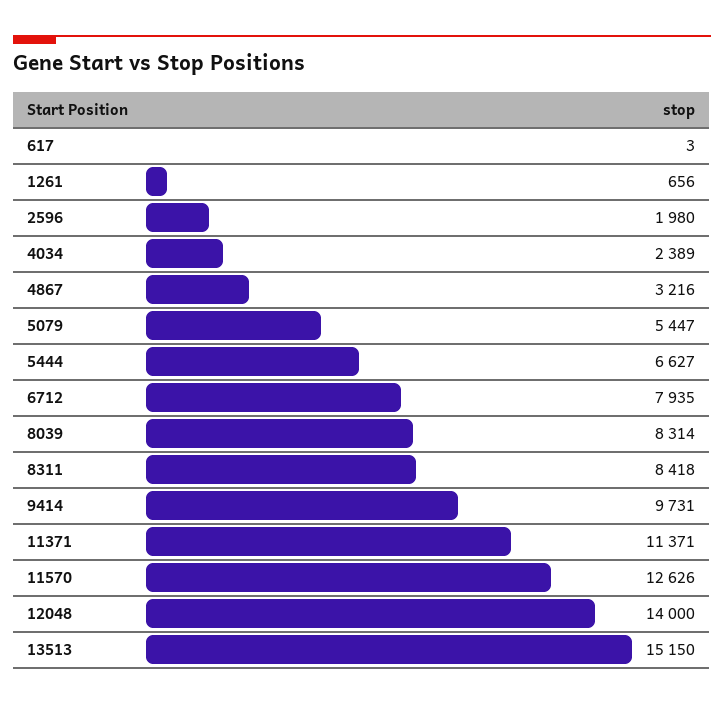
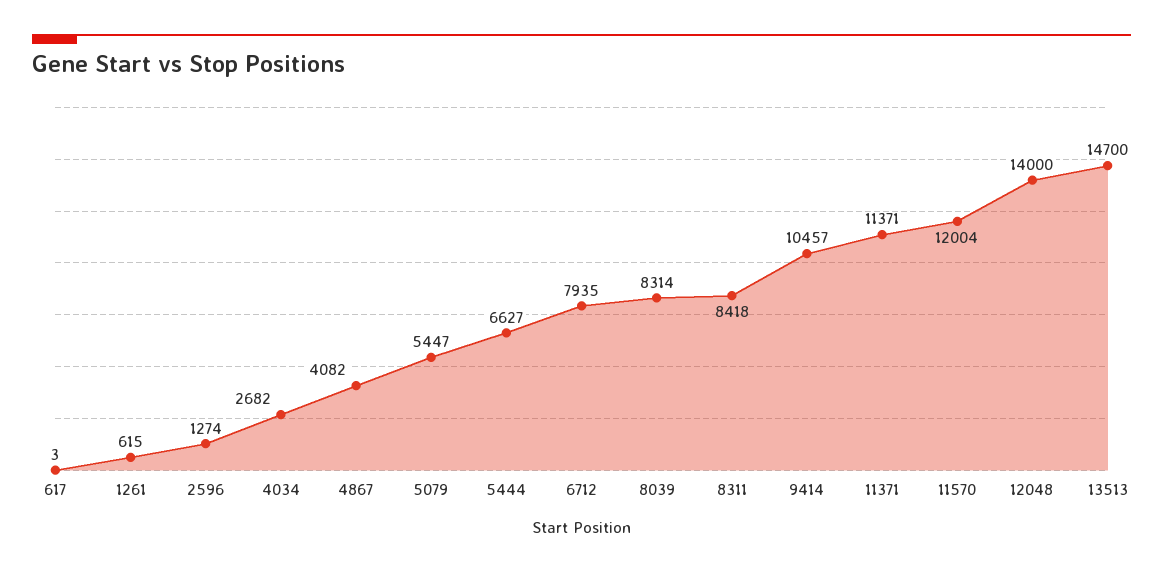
  {
    "617": 3,
-   "1261": 656,
+   "1261": 615,
-   "2596": 1980,
+   "2596": 1274,
-   "4034": 2389,
+   "4034": 2682,
-   "4867": 3216,
+   "4867": 4082,
    "5079": 5447,
    "5444": 6627,
    "6712": 7935,
    "8039": 8314,
    "8311": 8418,
-   "9414": 9731,
+   "9414": 10457,
    "11371": 11371,
-   "11570": 12626,
+   "11570": 12004,
    "12048": 14000,
-   "13513": 15150
+   "13513": 14700
  }

